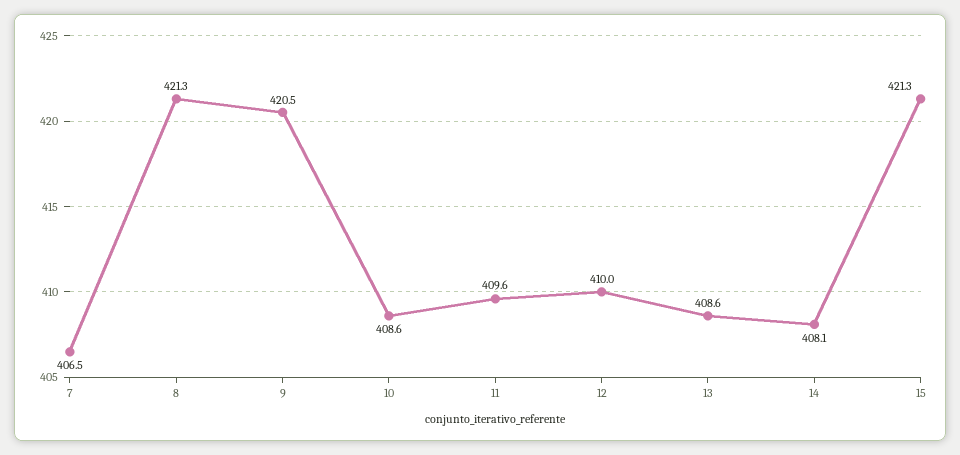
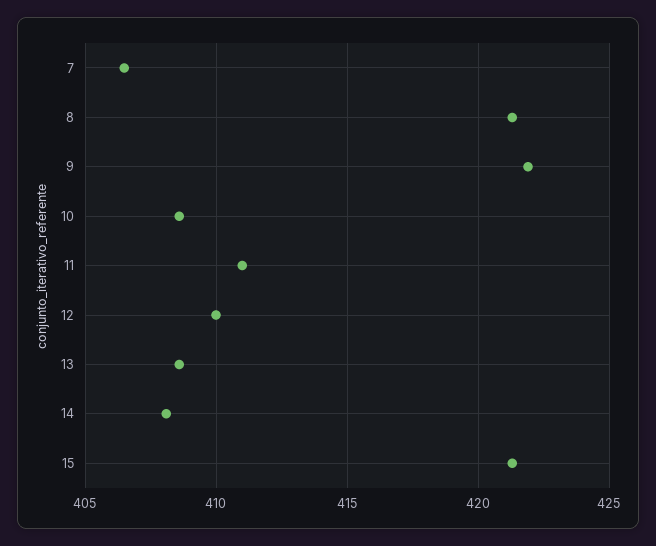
  {
    "7": 406.5,
    "8": 421.3,
-   "9": 420.5,
+   "9": 422,
    "10": 408.6,
-   "11": 409.6,
+   "11": 411,
    "12": 410,
    "13": 408.6,
    "14": 408.1,
    "15": 421.3
  }

